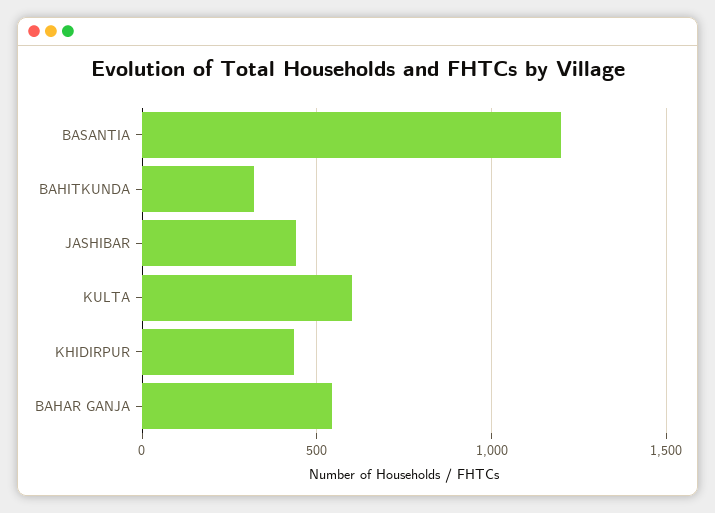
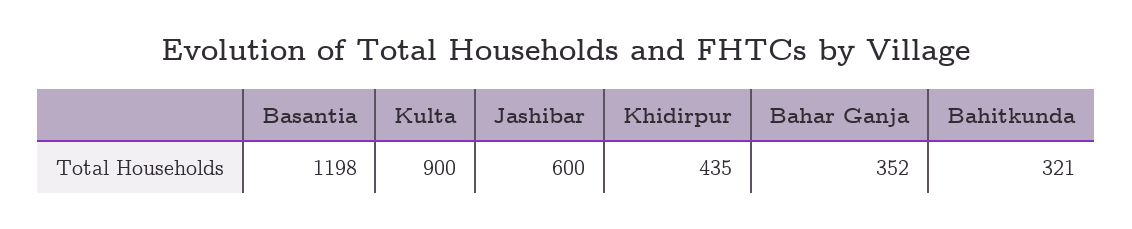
  {
    "BASANTIA": 1198,
    "BAHITKUNDA": 321,
-   "JASHIBAR": 450,
+   "JASHIBAR": 600,
-   "KULTA": 600,
+   "KULTA": 900,
    "KHIDIRPUR": 435,
-   "BAHAR GANJA": 550
+   "BAHAR GANJA": 352
  }

